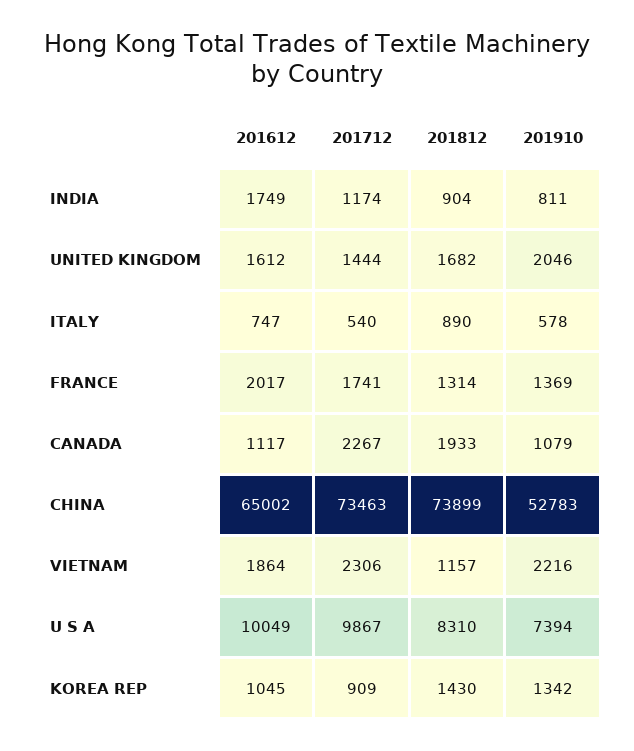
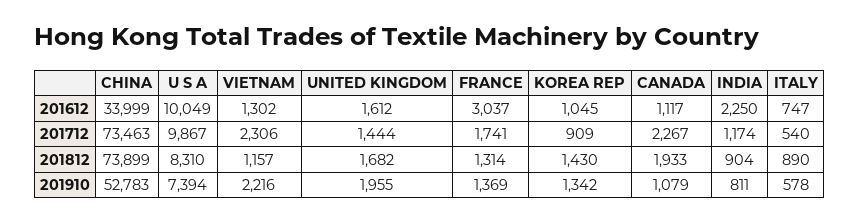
  {
    "201612": {
-     "INDIA": 1749,
+     "INDIA": 2250,
      "UNITED KINGDOM": 1612,
      "ITALY": 747,
-     "FRANCE": 2017,
+     "FRANCE": 3037,
      "CANADA": 1117,
-     "CHINA": 65002,
+     "CHINA": 33999,
-     "VIETNAM": 1864,
+     "VIETNAM": 1302,
      "U S A": 10049,
      "KOREA REP": 1045
    },
    "201712": {
      "INDIA": 1174,
      "UNITED KINGDOM": 1444,
      "ITALY": 540,
      "FRANCE": 1741,
      "CANADA": 2267,
      "CHINA": 73463,
      "VIETNAM": 2306,
      "U S A": 9867,
      "KOREA REP": 909
    },
    "201812": {
      "INDIA": 904,
      "UNITED KINGDOM": 1682,
      "ITALY": 890,
      "FRANCE": 1314,
      "CANADA": 1933,
      "CHINA": 73899,
      "VIETNAM": 1157,
      "U S A": 8310,
      "KOREA REP": 1430
    },
    "201910": {
      "INDIA": 811,
-     "UNITED KINGDOM": 2046,
+     "UNITED KINGDOM": 1955,
      "ITALY": 578,
      "FRANCE": 1369,
      "CANADA": 1079,
      "CHINA": 52783,
      "VIETNAM": 2216,
      "U S A": 7394,
      "KOREA REP": 1342
    }
  }

